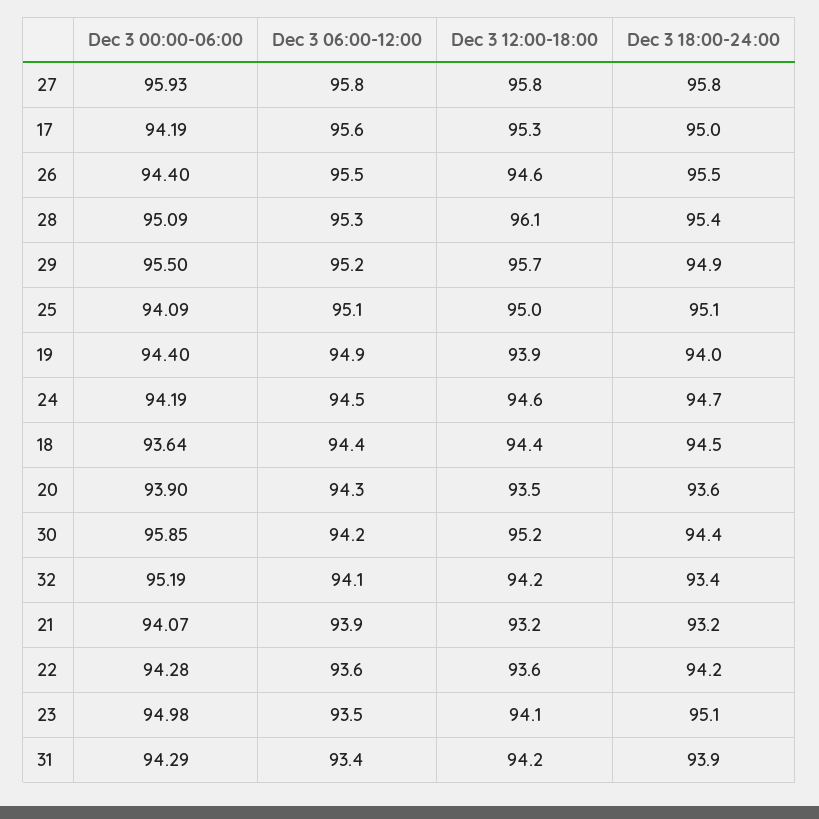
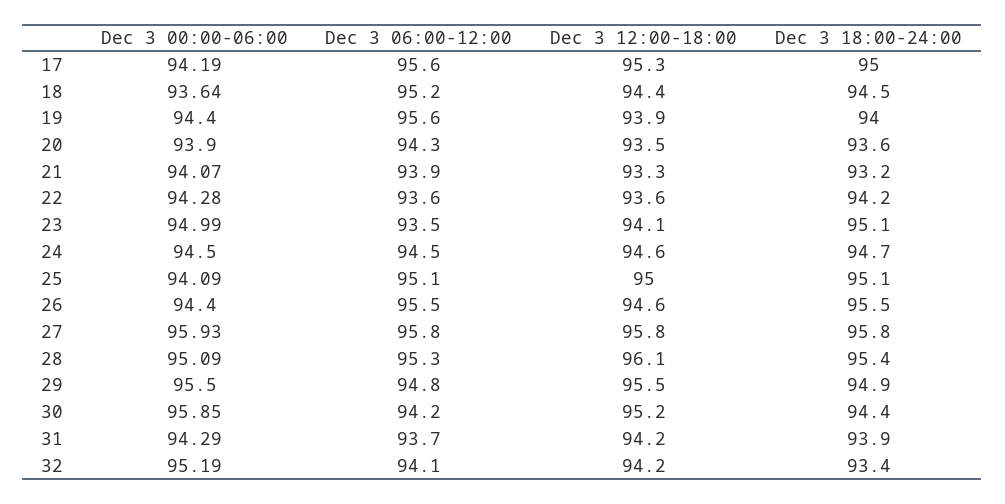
  {
    "Dec 3 00:00-06:00": {
      "27": 95.93,
      "17": 94.19,
      "26": 94.4,
      "28": 95.09,
      "29": 95.5,
      "25": 94.09,
      "19": 94.4,
-     "24": 94.19,
+     "24": 94.5,
      "18": 93.64,
      "20": 93.9,
      "30": 95.85,
      "32": 95.19,
      "21": 94.07,
      "22": 94.28,
-     "23": 94.98,
+     "23": 94.99,
      "31": 94.29
    },
    "Dec 3 06:00-12:00": {
      "27": 95.8,
      "17": 95.6,
      "26": 95.5,
      "28": 95.3,
-     "29": 95.2,
+     "29": 94.8,
      "25": 95.1,
-     "19": 94.9,
+     "19": 95.6,
      "24": 94.5,
-     "18": 94.4,
+     "18": 95.2,
      "20": 94.3,
      "30": 94.2,
      "32": 94.1,
      "21": 93.9,
      "22": 93.6,
      "23": 93.5,
-     "31": 93.4
+     "31": 93.7
    },
    "Dec 3 12:00-18:00": {
      "27": 95.8,
      "17": 95.3,
      "26": 94.6,
      "28": 96.1,
-     "29": 95.7,
+     "29": 95.5,
      "25": 95,
      "19": 93.9,
      "24": 94.6,
      "18": 94.4,
      "20": 93.5,
      "30": 95.2,
      "32": 94.2,
-     "21": 93.2,
+     "21": 93.3,
      "22": 93.6,
      "23": 94.1,
      "31": 94.2
    },
    "Dec 3 18:00-24:00": {
      "27": 95.8,
      "17": 95,
      "26": 95.5,
      "28": 95.4,
      "29": 94.9,
      "25": 95.1,
      "19": 94,
      "24": 94.7,
      "18": 94.5,
      "20": 93.6,
      "30": 94.4,
      "32": 93.4,
      "21": 93.2,
      "22": 94.2,
      "23": 95.1,
      "31": 93.9
    }
  }

